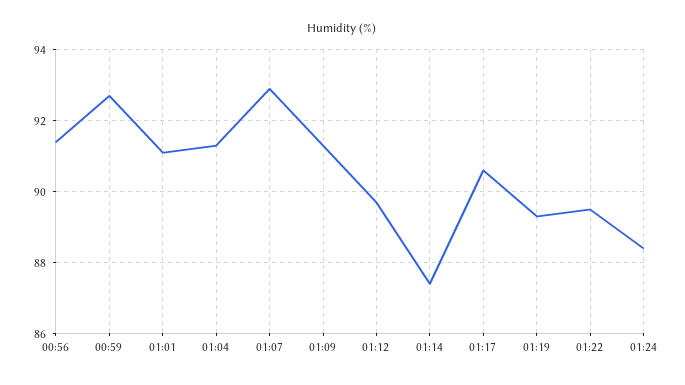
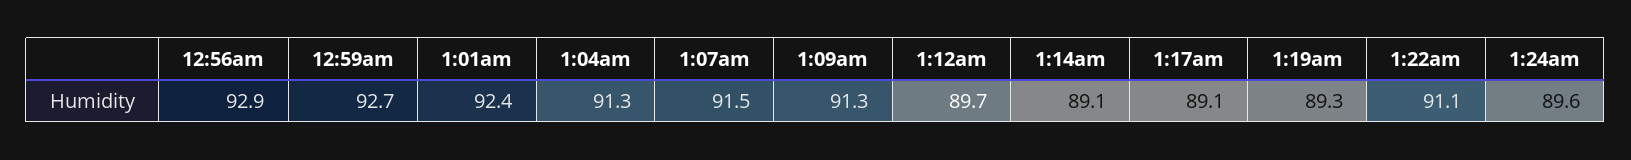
  {
-   "00:56": 91.5,
+   "00:56": 92.9,
    "00:59": 92.7,
-   "01:01": 91,
+   "01:01": 92.4,
    "01:04": 91.3,
-   "01:07": 93,
+   "01:07": 91.5,
    "01:09": 91.3,
    "01:12": 89.7,
-   "01:14": 87.5,
+   "01:14": 89.1,
-   "01:17": 90.5,
+   "01:17": 89.1,
    "01:19": 89.3,
-   "01:22": 89.5,
+   "01:22": 91.1,
-   "01:24": 88.5
+   "01:24": 89.6
  }

